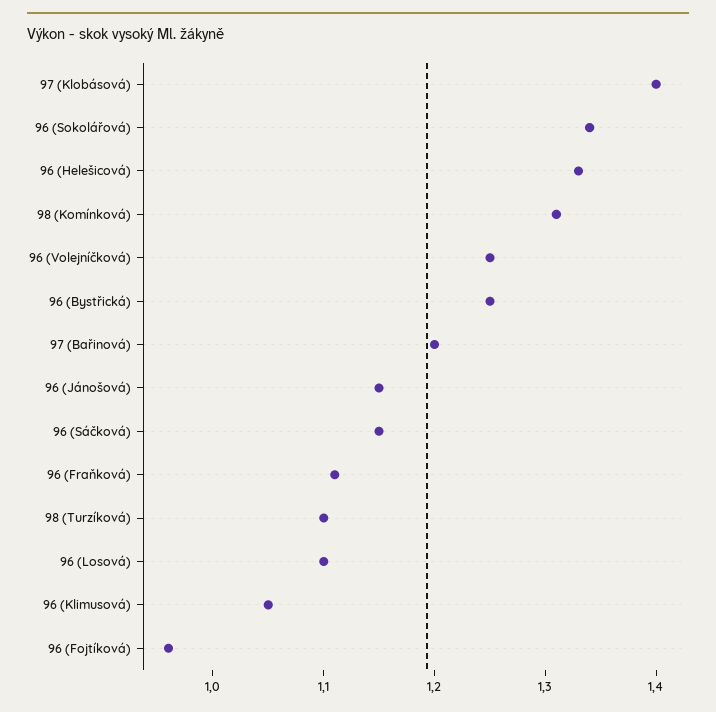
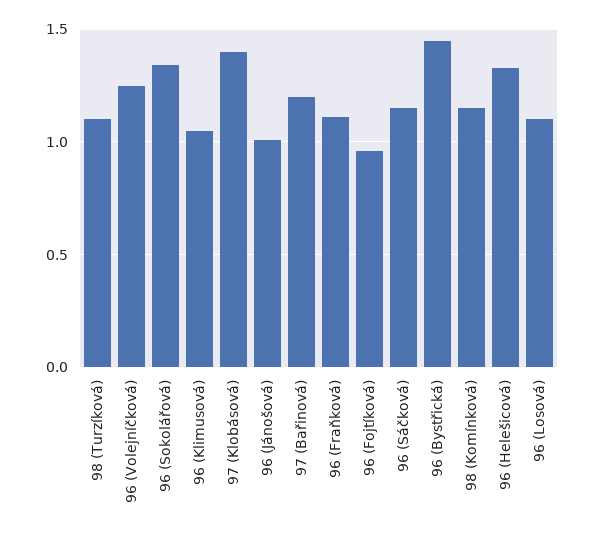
  {
    "97 (Klobásová)": 1.4,
    "96 (Sokolářová)": 1.34,
    "96 (Helešicová)": 1.33,
-   "98 (Komínková)": 1.31,
+   "98 (Komínková)": 1.15,
    "96 (Volejníčková)": 1.25,
-   "96 (Bystřická)": 1.25,
+   "96 (Bystřická)": 1.45,
    "97 (Bařinová)": 1.2,
-   "96 (Jánošová)": 1.15,
+   "96 (Jánošová)": 1,
    "96 (Sáčková)": 1.15,
    "96 (Fraňková)": 1.11,
    "98 (Turzíková)": 1.1,
    "96 (Losová)": 1.1,
    "96 (Klimusová)": 1.05,
    "96 (Fojtíková)": 0.96
  }

